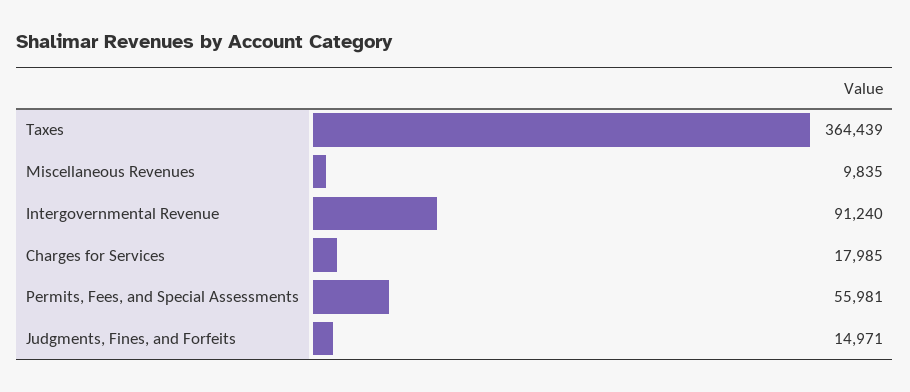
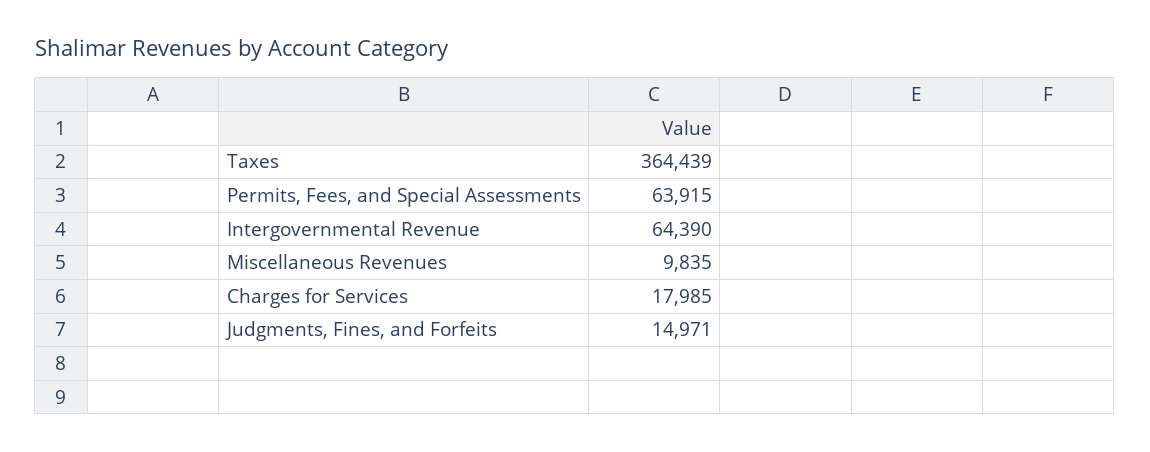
  {
    "Taxes": 364439,
    "Miscellaneous Revenues": 9835,
-   "Intergovernmental Revenue": 91240,
+   "Intergovernmental Revenue": 64390,
    "Charges for Services": 17985,
-   "Permits, Fees, and Special Assessments": 55981,
+   "Permits, Fees, and Special Assessments": 63915,
    "Judgments, Fines, and Forfeits": 14971
  }

